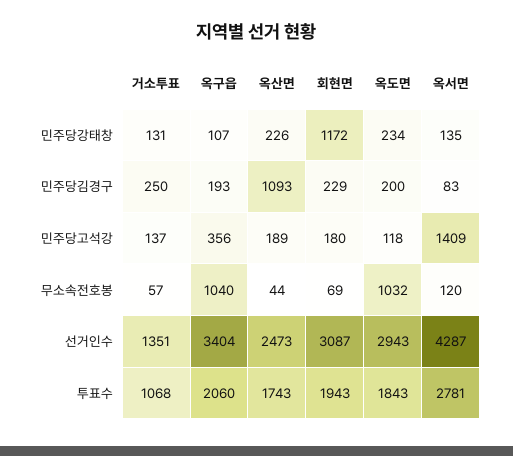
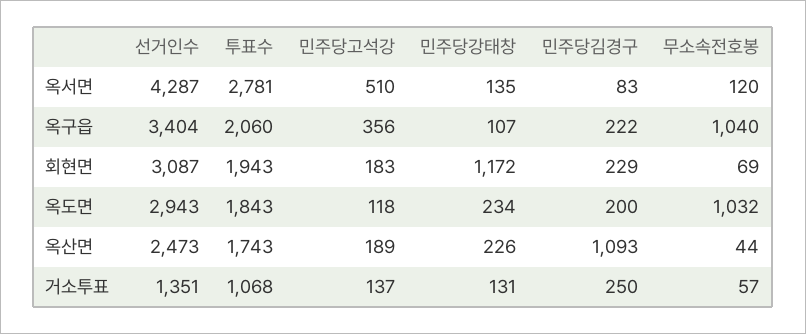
  {
    "거소투표": {
      "민주당강태창": 131,
      "민주당김경구": 250,
      "민주당고석강": 137,
      "무소속전호봉": 57,
      "선거인수": 1351,
      "투표수": 1068
    },
    "옥구읍": {
      "민주당강태창": 107,
-     "민주당김경구": 193,
+     "민주당김경구": 222,
      "민주당고석강": 356,
      "무소속전호봉": 1040,
      "선거인수": 3404,
      "투표수": 2060
    },
    "옥산면": {
      "민주당강태창": 226,
      "민주당김경구": 1093,
      "민주당고석강": 189,
      "무소속전호봉": 44,
      "선거인수": 2473,
      "투표수": 1743
    },
    "회현면": {
      "민주당강태창": 1172,
      "민주당김경구": 229,
-     "민주당고석강": 180,
+     "민주당고석강": 183,
      "무소속전호봉": 69,
      "선거인수": 3087,
      "투표수": 1943
    },
    "옥도면": {
      "민주당강태창": 234,
      "민주당김경구": 200,
      "민주당고석강": 118,
      "무소속전호봉": 1032,
      "선거인수": 2943,
      "투표수": 1843
    },
    "옥서면": {
      "민주당강태창": 135,
      "민주당김경구": 83,
-     "민주당고석강": 1409,
+     "민주당고석강": 510,
      "무소속전호봉": 120,
      "선거인수": 4287,
      "투표수": 2781
    }
  }

